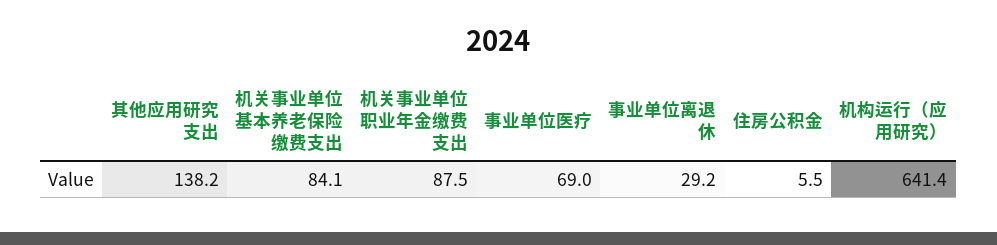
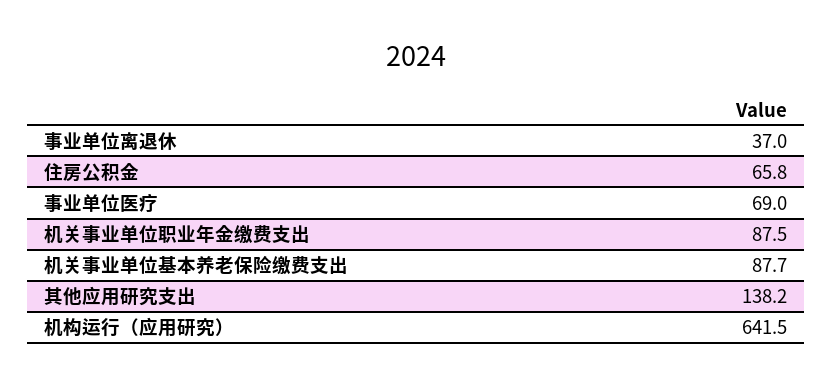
  {
    "其他应用研究支出": 138.2,
-   "机关事业单位基本养老保险缴费支出": 84.1,
+   "机关事业单位基本养老保险缴费支出": 87.7,
    "机关事业单位职业年金缴费支出": 87.5,
    "事业单位医疗": 69,
-   "事业单位离退休": 29.2,
+   "事业单位离退休": 37,
-   "住房公积金": 5.5,
+   "住房公积金": 65.8,
-   "机构运行（应用研究）": 641.4
+   "机构运行（应用研究）": 641.5
  }

